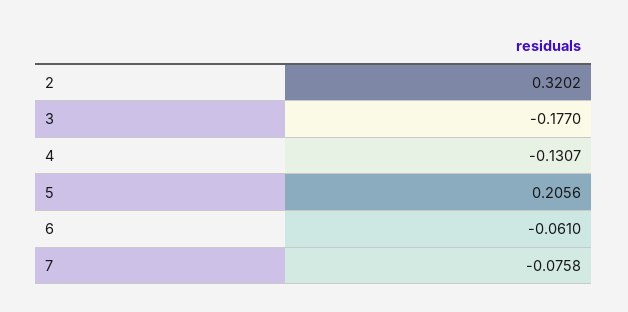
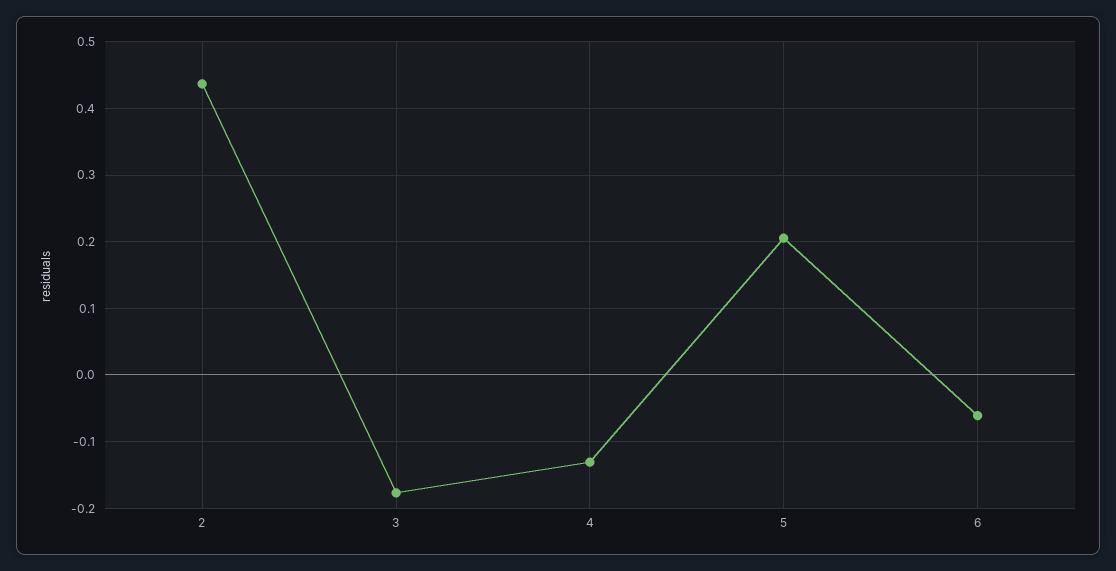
  {
-   "2": 0.3202,
+   "2": 0.44,
    "3": -0.177,
    "4": -0.1307,
    "5": 0.2056,
-   "6": -0.061,
+   "6": -0.061
-   "7": -0.0758
  }

